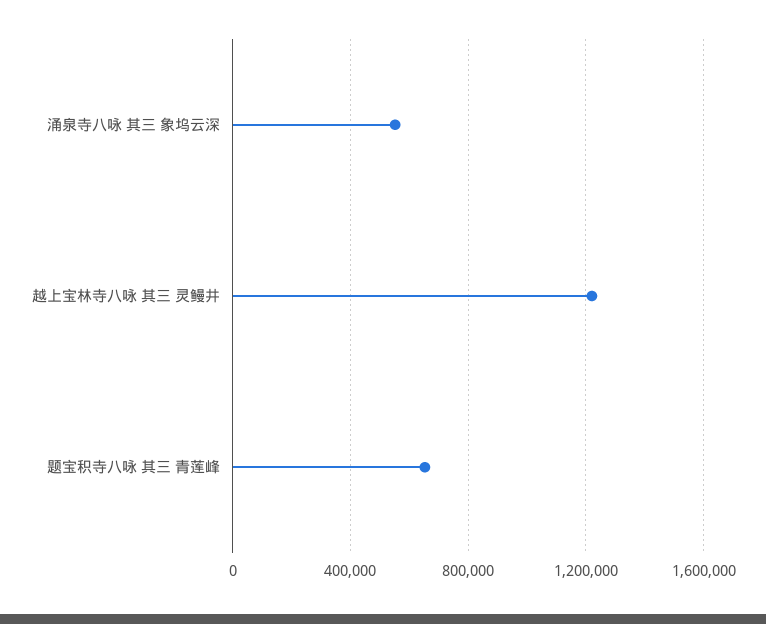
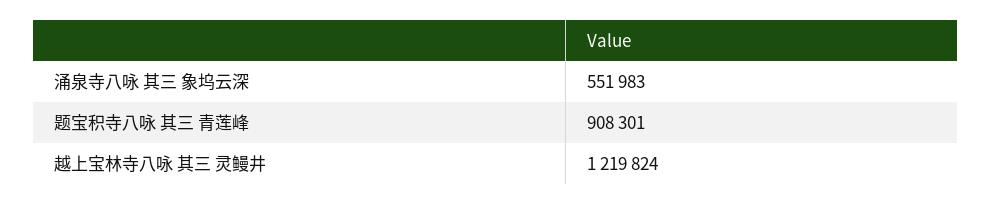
  {
    "涌泉寺八咏 其三 象坞云深": 551983,
    "越上宝林寺八咏 其三 灵鳗井": 1219824,
-   "题宝积寺八咏 其三 青莲峰": 650000
+   "题宝积寺八咏 其三 青莲峰": 908301
  }

